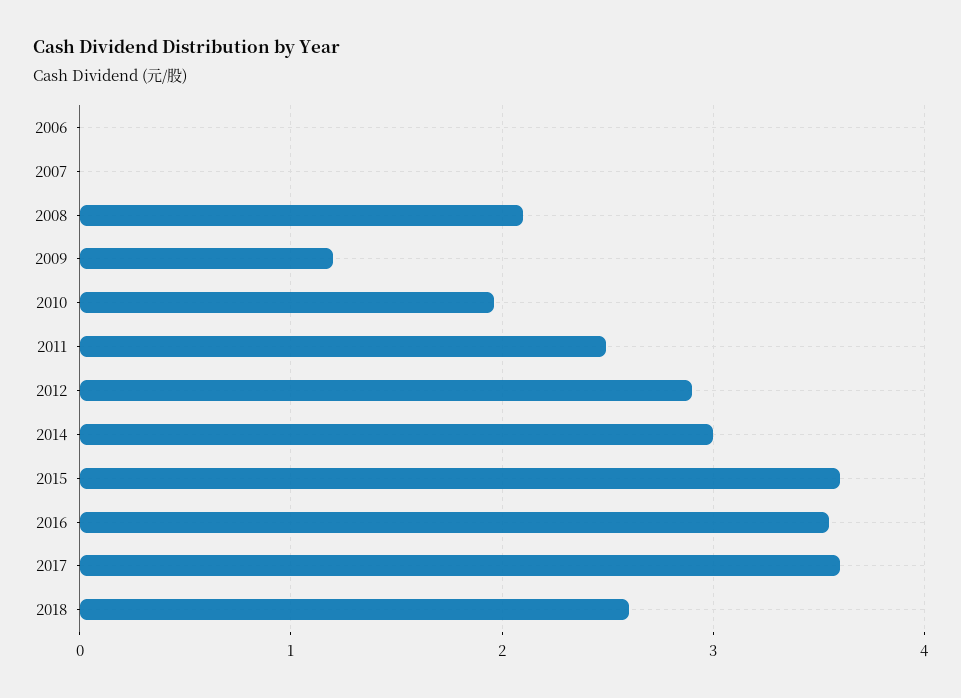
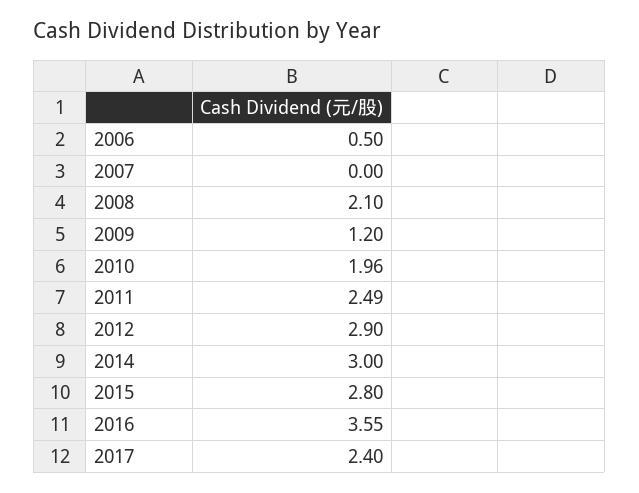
  {
-   "2006": 0,
+   "2006": 0.5,
    "2007": 0,
    "2008": 2.1,
    "2009": 1.2,
    "2010": 1.96,
    "2011": 2.49,
    "2012": 2.9,
    "2014": 3,
-   "2015": 3.6,
+   "2015": 2.8,
    "2016": 3.55,
-   "2017": 3.6,
+   "2017": 2.4
-   "2018": 2.6
  }

